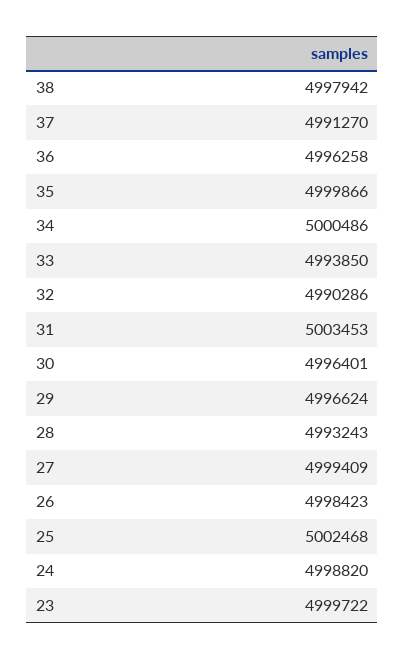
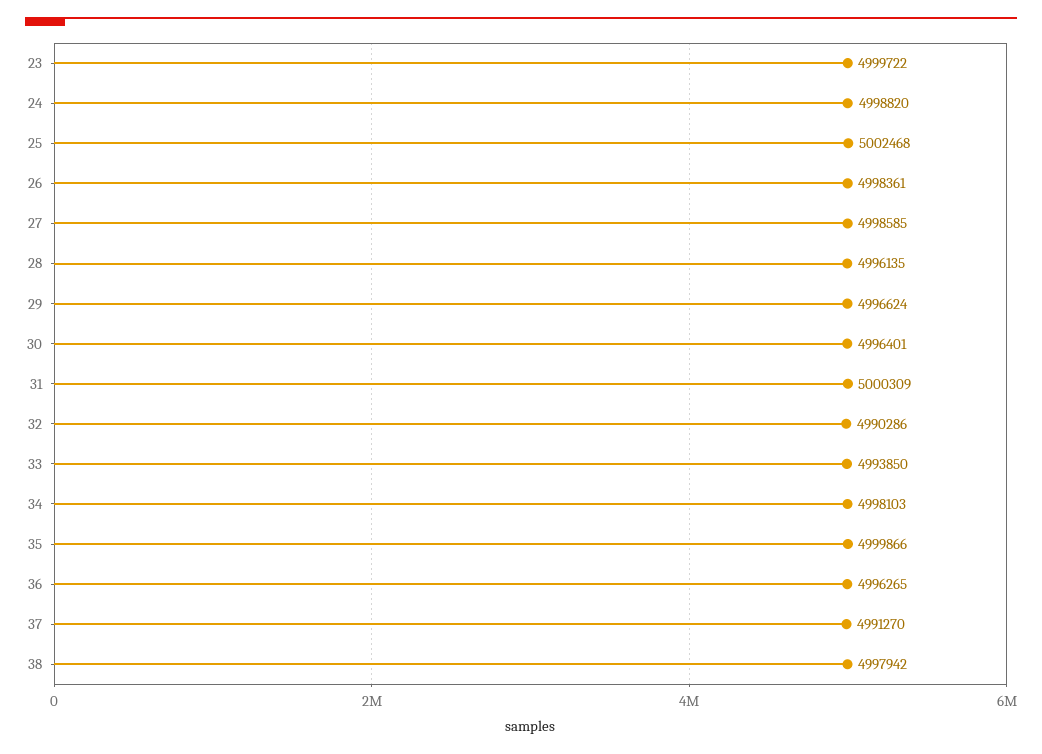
  {
    "38": 4997942,
    "37": 4991270,
-   "36": 4996258,
+   "36": 4996265,
    "35": 4999866,
-   "34": 5000486,
+   "34": 4998103,
    "33": 4993850,
    "32": 4990286,
-   "31": 5003453,
+   "31": 5000309,
    "30": 4996401,
    "29": 4996624,
-   "28": 4993243,
+   "28": 4996135,
-   "27": 4999409,
+   "27": 4998585,
-   "26": 4998423,
+   "26": 4998361,
    "25": 5002468,
    "24": 4998820,
    "23": 4999722
  }

